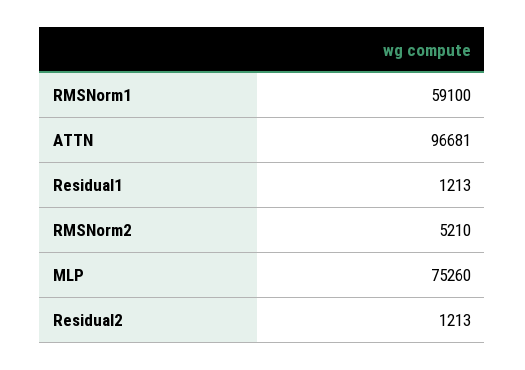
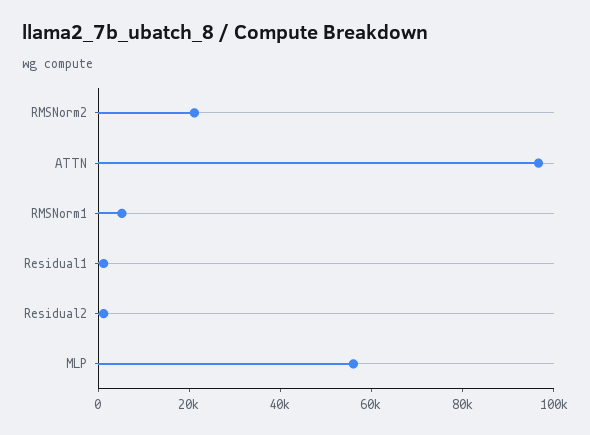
  {
-   "RMSNorm1": 59100,
+   "RMSNorm1": 5000,
    "ATTN": 96681,
    "Residual1": 1213,
-   "RMSNorm2": 5210,
+   "RMSNorm2": 20000,
-   "MLP": 75260,
+   "MLP": 55000,
    "Residual2": 1213
  }

